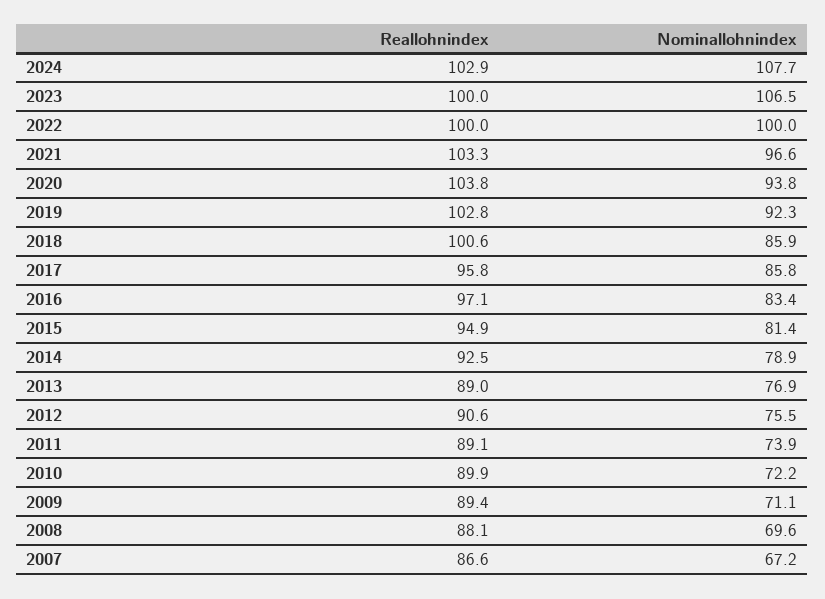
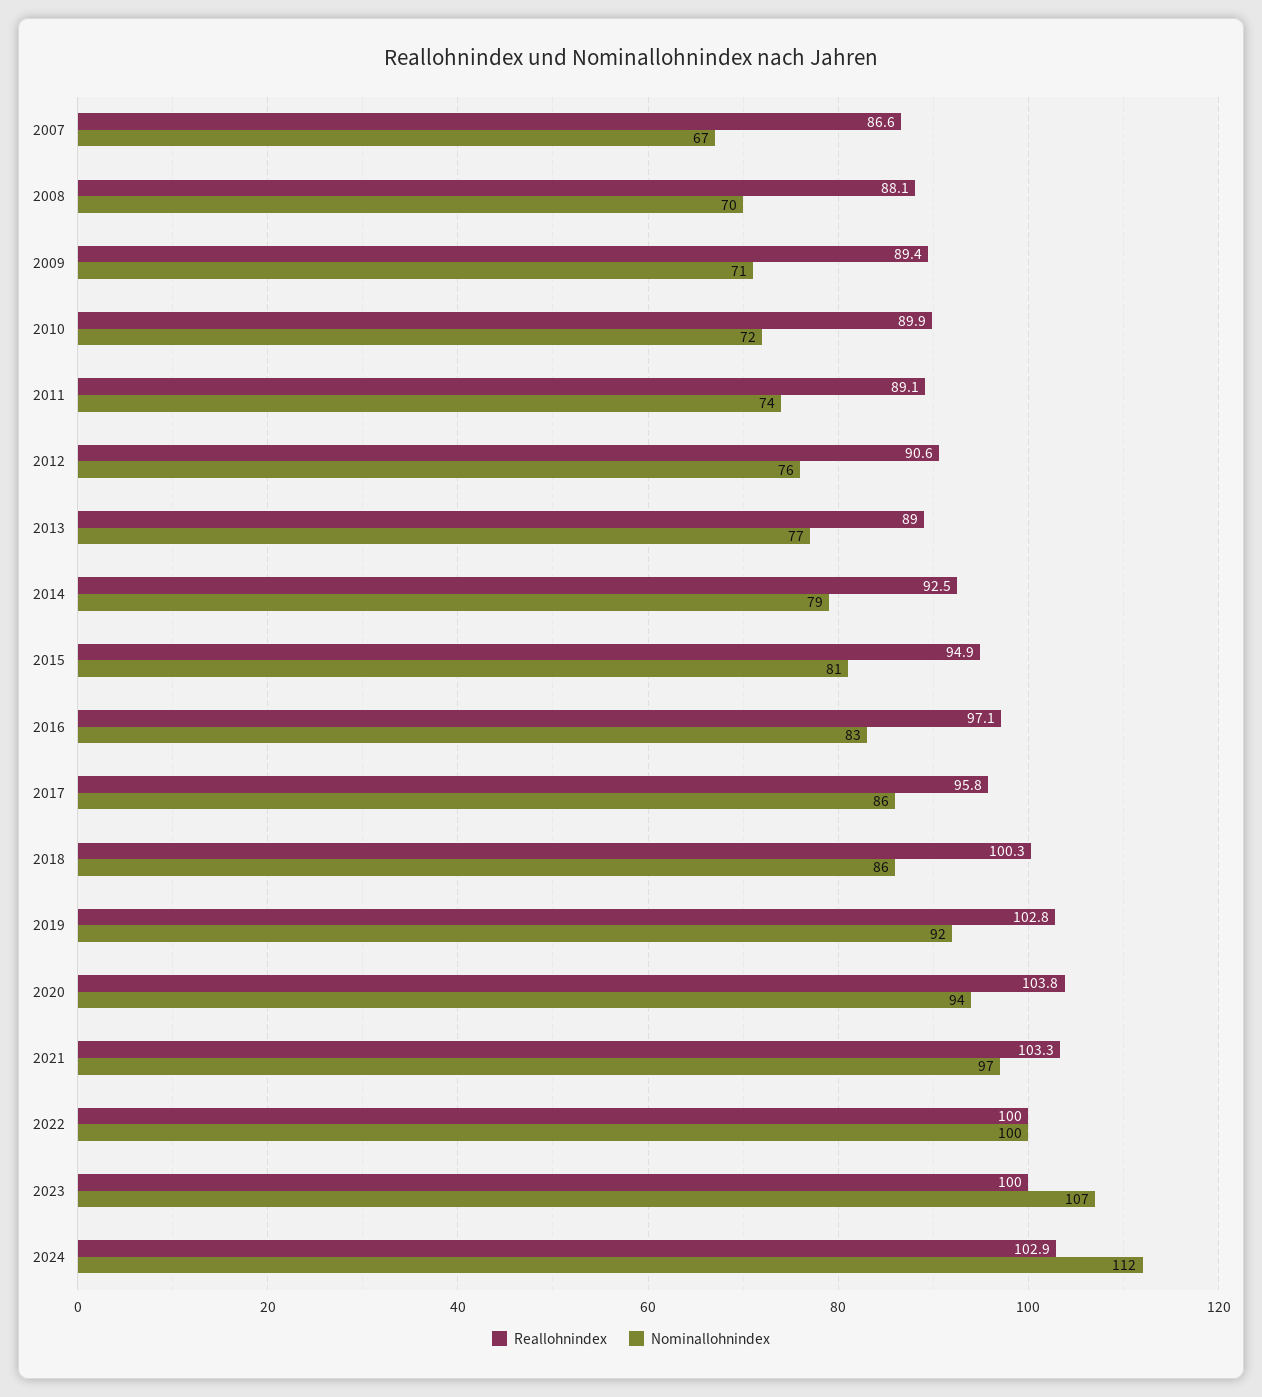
  {
    "Reallohnindex": {
      "2024": 102.9,
      "2023": 100,
      "2022": 100,
      "2021": 103.3,
      "2020": 103.8,
      "2019": 102.8,
-     "2018": 100.6,
+     "2018": 100.3,
      "2017": 95.8,
      "2016": 97.1,
      "2015": 94.9,
      "2014": 92.5,
      "2013": 89,
      "2012": 90.6,
      "2011": 89.1,
      "2010": 89.9,
      "2009": 89.4,
      "2008": 88.1,
      "2007": 86.6
    },
    "Nominallohnindex": {
-     "2024": 107.7,
+     "2024": 112,
      "2023": 106.5,
      "2022": 100,
      "2021": 96.6,
      "2020": 93.8,
      "2019": 92.3,
      "2018": 85.9,
      "2017": 85.8,
      "2016": 83.4,
      "2015": 81.4,
      "2014": 78.9,
      "2013": 76.9,
      "2012": 75.5,
      "2011": 73.9,
      "2010": 72.2,
      "2009": 71.1,
      "2008": 69.6,
      "2007": 67.2
    }
  }

